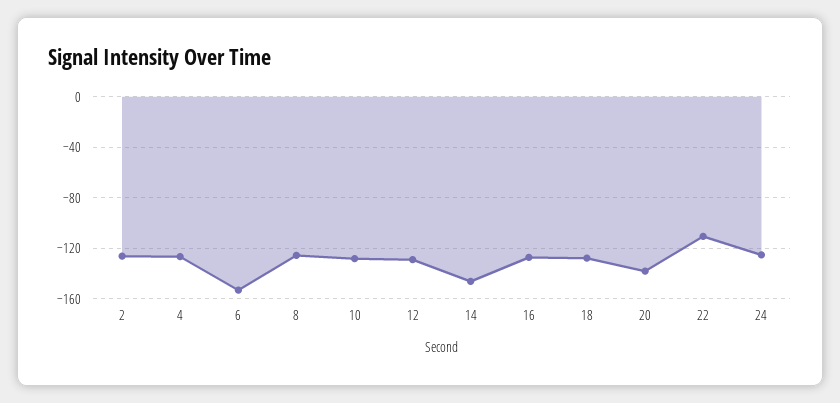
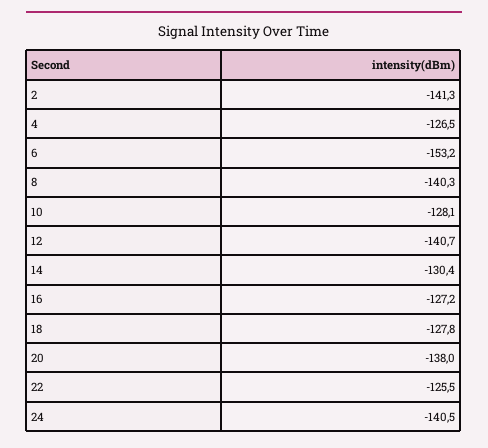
  {
-   "2": -125,
+   "2": -141.3,
    "4": -126.5,
    "6": -153.2,
-   "8": -125,
+   "8": -140.3,
    "10": -128.1,
-   "12": -130,
+   "12": -140.7,
-   "14": -145,
+   "14": -130.4,
    "16": -127.2,
    "18": -127.8,
    "20": -138,
-   "22": -110,
+   "22": -125.5,
-   "24": -125
+   "24": -140.5
  }

